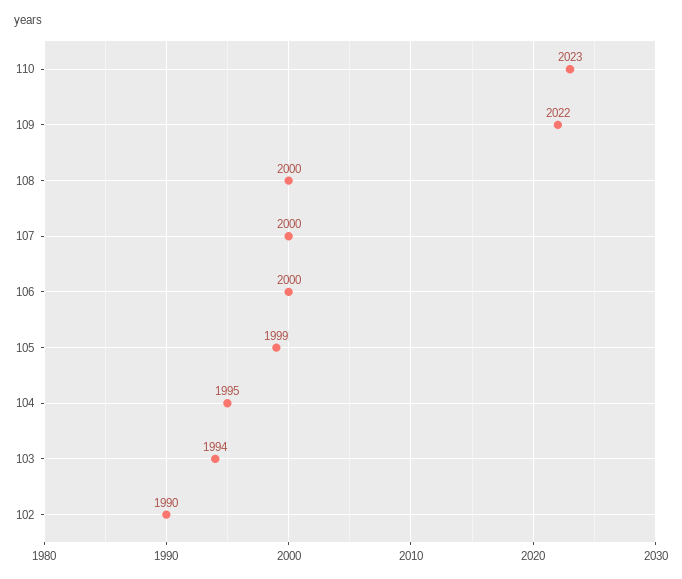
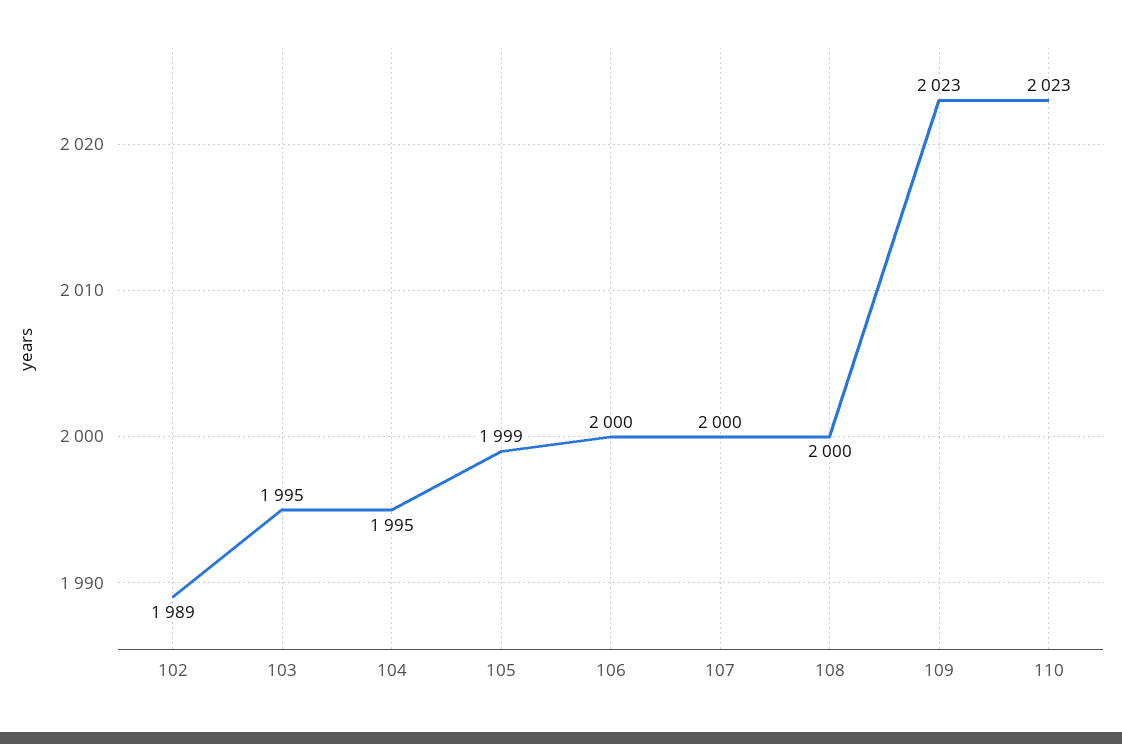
  {
    "110": 2023,
-   "109": 2022,
+   "109": 2023,
    "108": 2000,
    "107": 2000,
    "106": 2000,
    "105": 1999,
    "104": 1995,
-   "103": 1994,
+   "103": 1995,
-   "102": 1990
+   "102": 1989
  }

